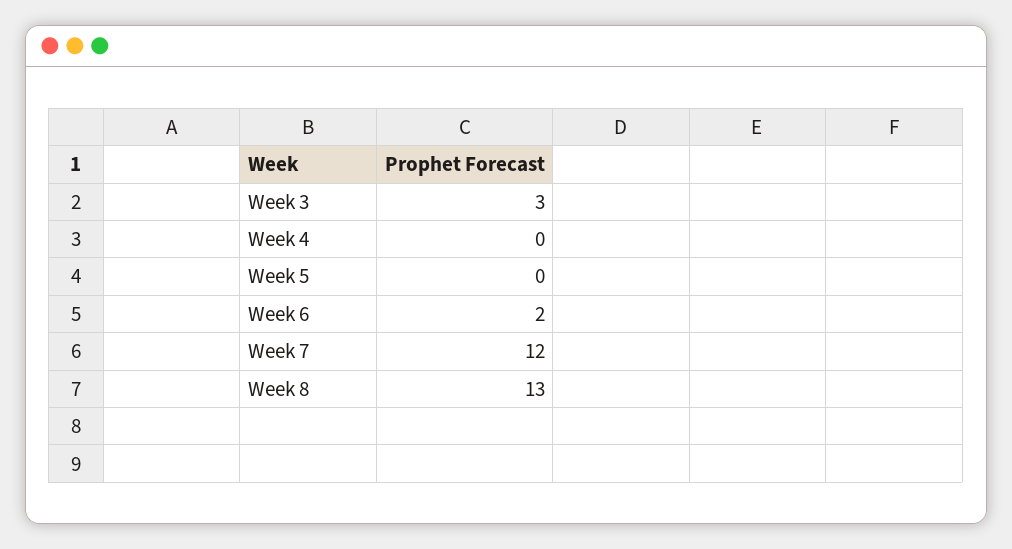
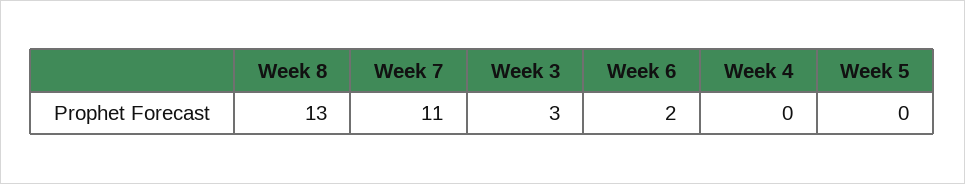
  {
    "Week 3": 3,
    "Week 4": 0,
    "Week 5": 0,
    "Week 6": 2,
-   "Week 7": 12,
+   "Week 7": 11,
    "Week 8": 13
  }

